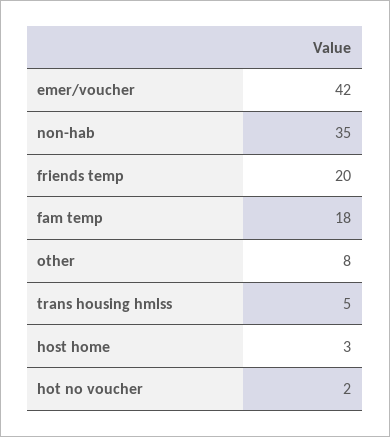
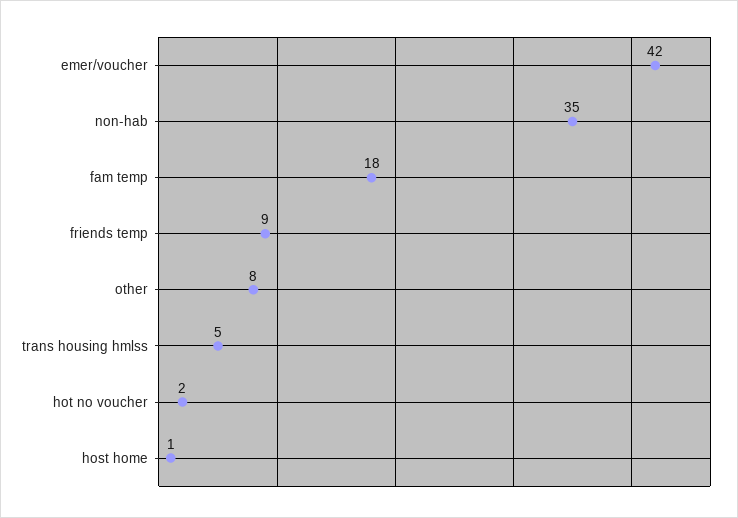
  {
    "emer/voucher": 42,
    "non-hab": 35,
-   "friends temp": 20,
+   "friends temp": 9,
    "fam temp": 18,
    "other": 8,
    "trans housing hmlss": 5,
-   "host home": 3,
+   "host home": 1,
    "hot no voucher": 2
  }

